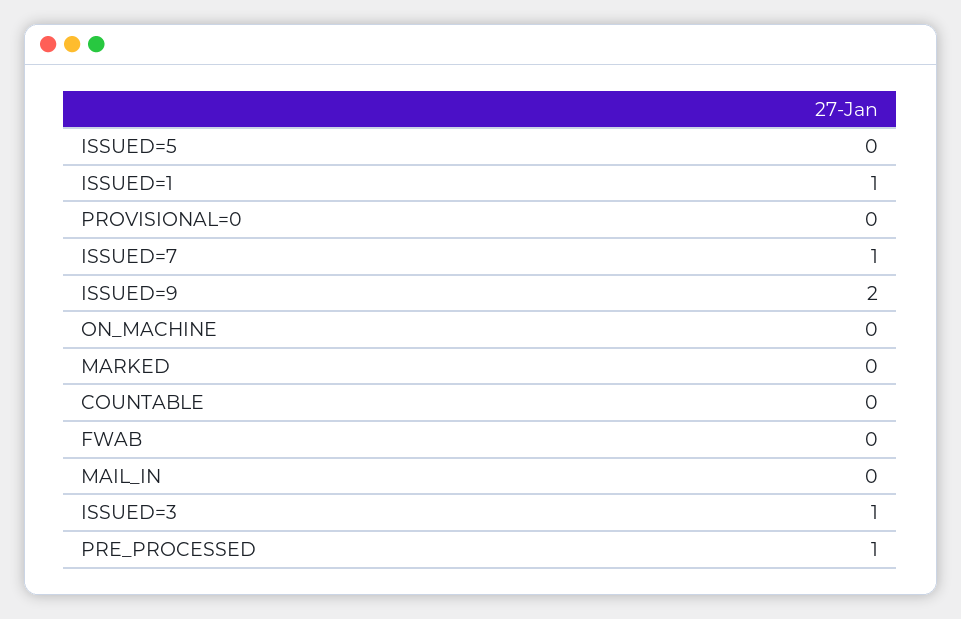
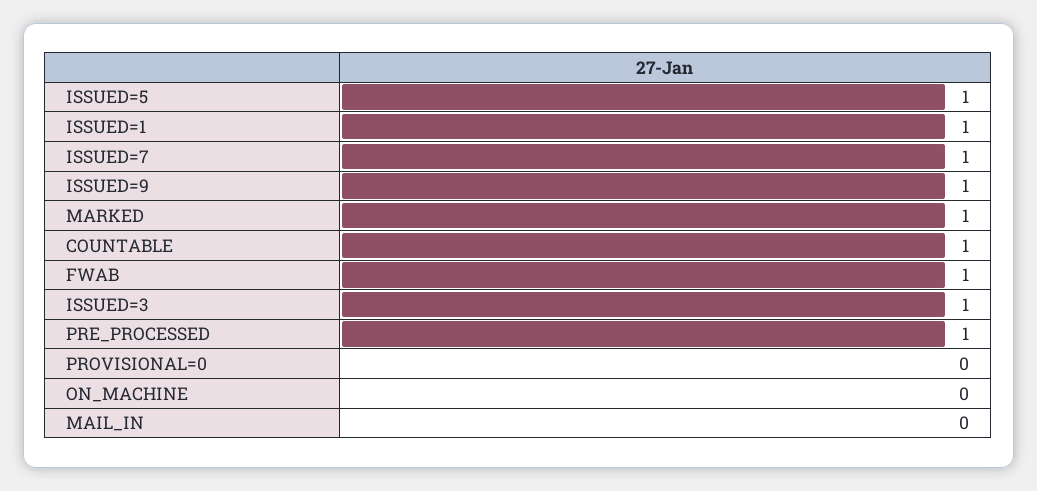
  {
-   "ISSUED=5": 0,
+   "ISSUED=5": 1,
    "ISSUED=1": 1,
    "PROVISIONAL=0": 0,
    "ISSUED=7": 1,
-   "ISSUED=9": 2,
+   "ISSUED=9": 1,
    "ON_MACHINE": 0,
-   "MARKED": 0,
+   "MARKED": 1,
-   "COUNTABLE": 0,
+   "COUNTABLE": 1,
-   "FWAB": 0,
+   "FWAB": 1,
    "MAIL_IN": 0,
    "ISSUED=3": 1,
    "PRE_PROCESSED": 1
  }

